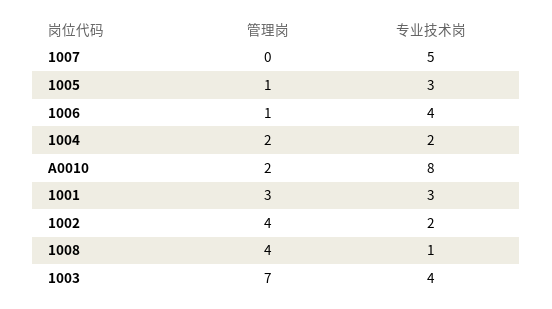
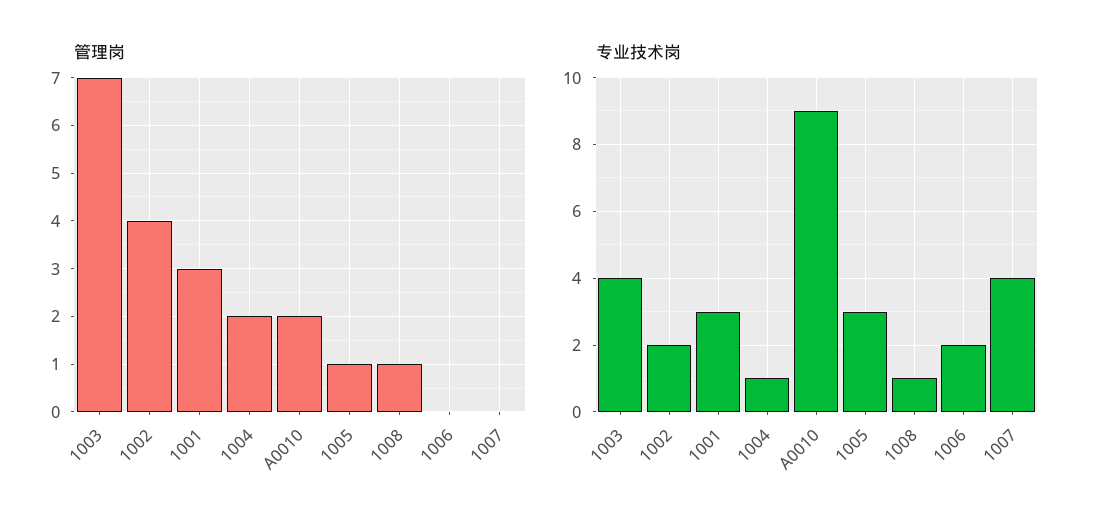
  {
    "管理岗": {
      "1007": 0,
      "1005": 1,
-     "1006": 1,
+     "1006": 0,
      "1004": 2,
      "A0010": 2,
      "1001": 3,
      "1002": 4,
-     "1008": 4,
+     "1008": 1,
      "1003": 7
    },
    "专业技术岗": {
-     "1007": 5,
+     "1007": 4,
      "1005": 3,
-     "1006": 4,
+     "1006": 2,
-     "1004": 2,
+     "1004": 1,
-     "A0010": 8,
+     "A0010": 9,
      "1001": 3,
      "1002": 2,
      "1008": 1,
      "1003": 4
    }
  }

